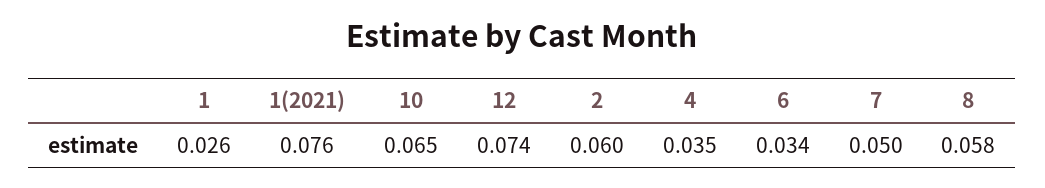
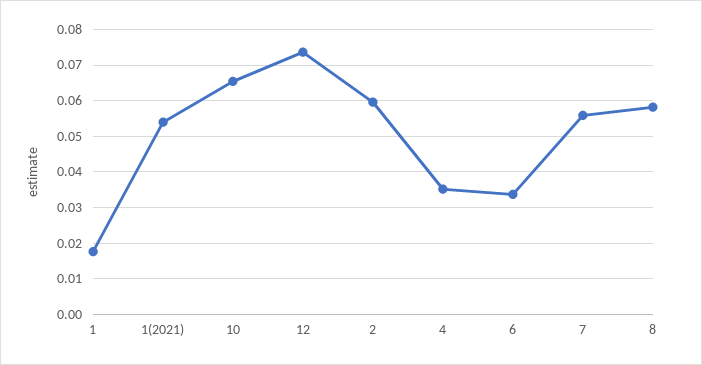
  {
-   "1": 0.026,
+   "1": 0.018,
-   "1(2021)": 0.076,
+   "1(2021)": 0.054,
    "10": 0.065,
    "12": 0.074,
    "2": 0.06,
    "4": 0.035,
    "6": 0.034,
-   "7": 0.05,
+   "7": 0.056,
    "8": 0.058
  }

